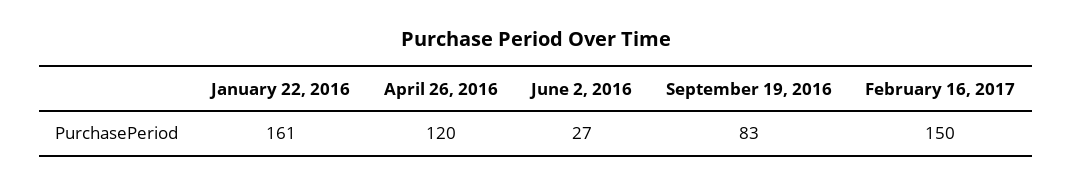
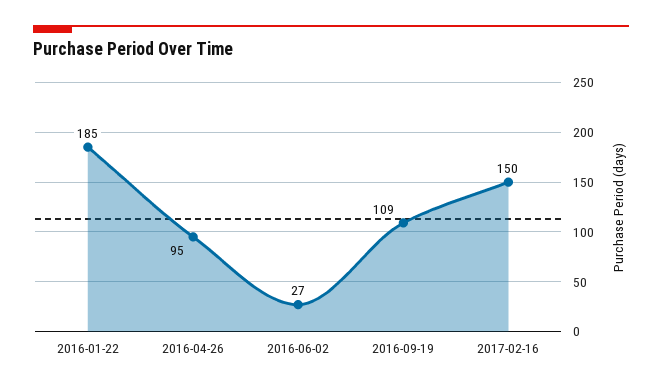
  {
-   "January 22, 2016": 161,
+   "January 22, 2016": 185,
-   "April 26, 2016": 120,
+   "April 26, 2016": 95,
    "June 2, 2016": 27,
-   "September 19, 2016": 83,
+   "September 19, 2016": 109,
    "February 16, 2017": 150
  }

